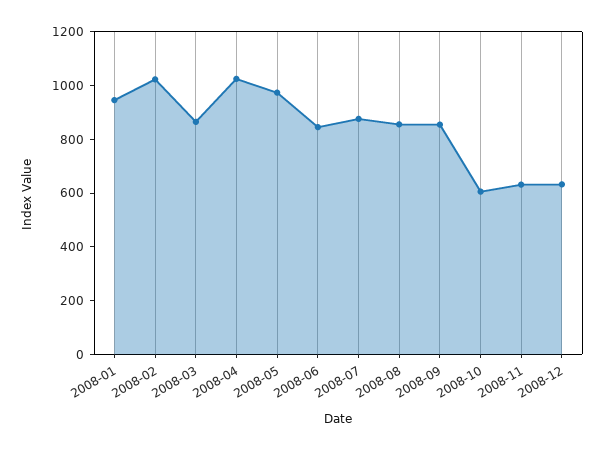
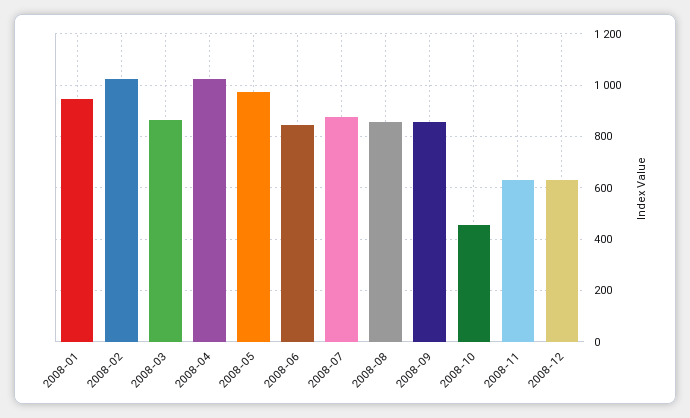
  {
    "2008-01": 950,
    "2008-02": 1025,
    "2008-03": 875,
    "2008-04": 1025,
    "2008-05": 975,
    "2008-06": 850,
    "2008-07": 875,
    "2008-08": 850,
    "2008-09": 850,
-   "2008-10": 600,
+   "2008-10": 450,
    "2008-11": 625,
    "2008-12": 625
  }

